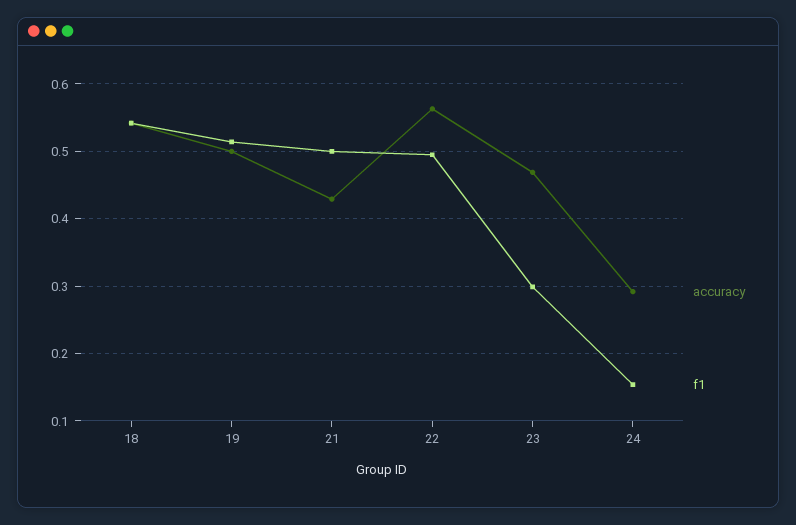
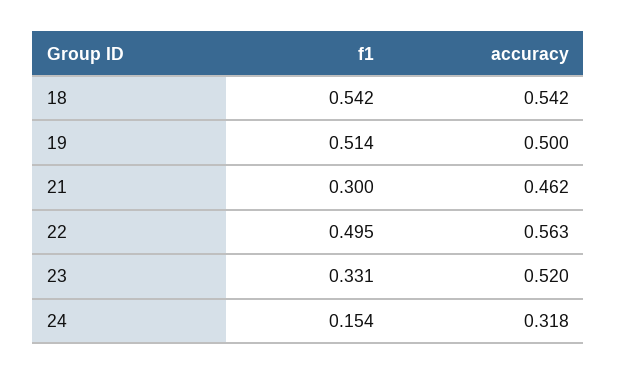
  {
    "accuracy": {
      "18": 0.542,
      "19": 0.5,
-     "21": 0.43,
+     "21": 0.462,
      "22": 0.563,
-     "23": 0.47,
+     "23": 0.52,
-     "24": 0.29
+     "24": 0.318
    },
    "f1": {
      "18": 0.542,
      "19": 0.514,
-     "21": 0.5,
+     "21": 0.3,
      "22": 0.495,
-     "23": 0.3,
+     "23": 0.331,
      "24": 0.154
    }
  }

